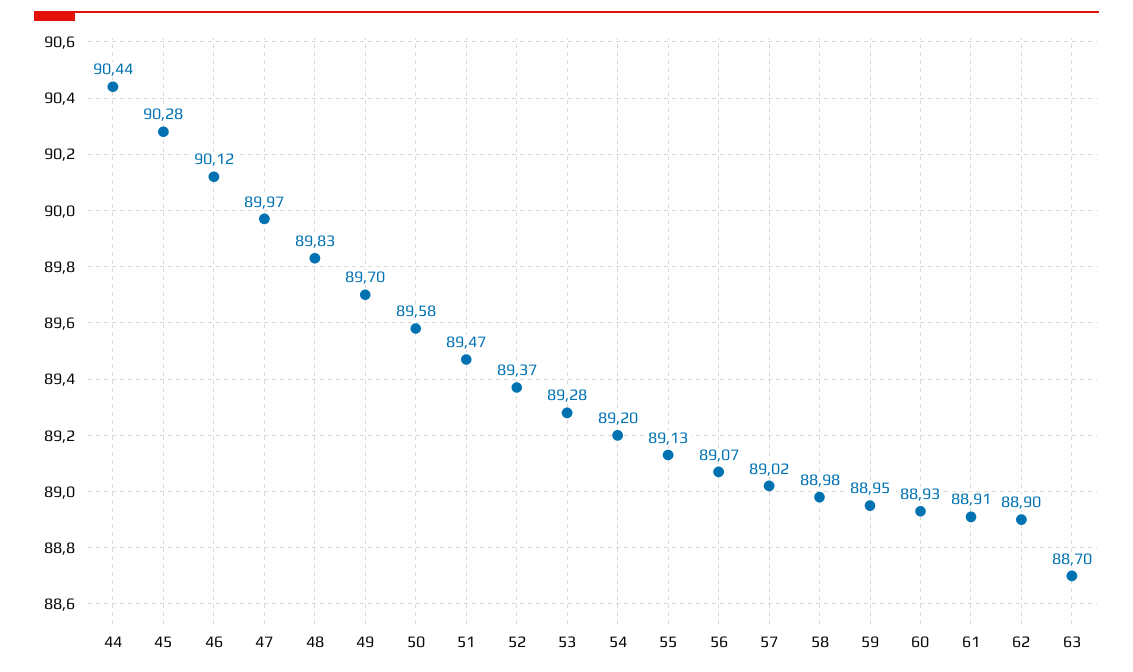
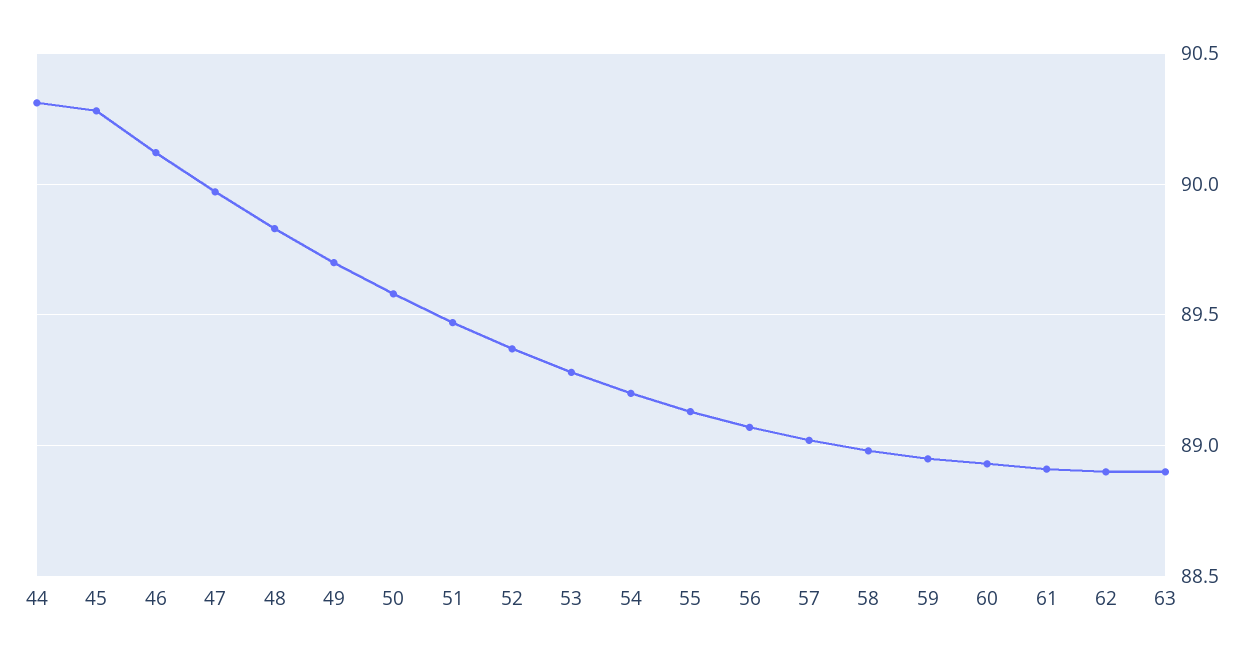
  {
-   "44": 90.44,
+   "44": 90.3,
    "45": 90.28,
    "46": 90.12,
    "47": 89.97,
    "48": 89.83,
    "49": 89.7,
    "50": 89.58,
    "51": 89.47,
    "52": 89.37,
    "53": 89.28,
    "54": 89.2,
    "55": 89.13,
    "56": 89.07,
    "57": 89.02,
    "58": 88.98,
    "59": 88.95,
    "60": 88.93,
    "61": 88.91,
    "62": 88.9,
-   "63": 88.7
+   "63": 88.9
  }

